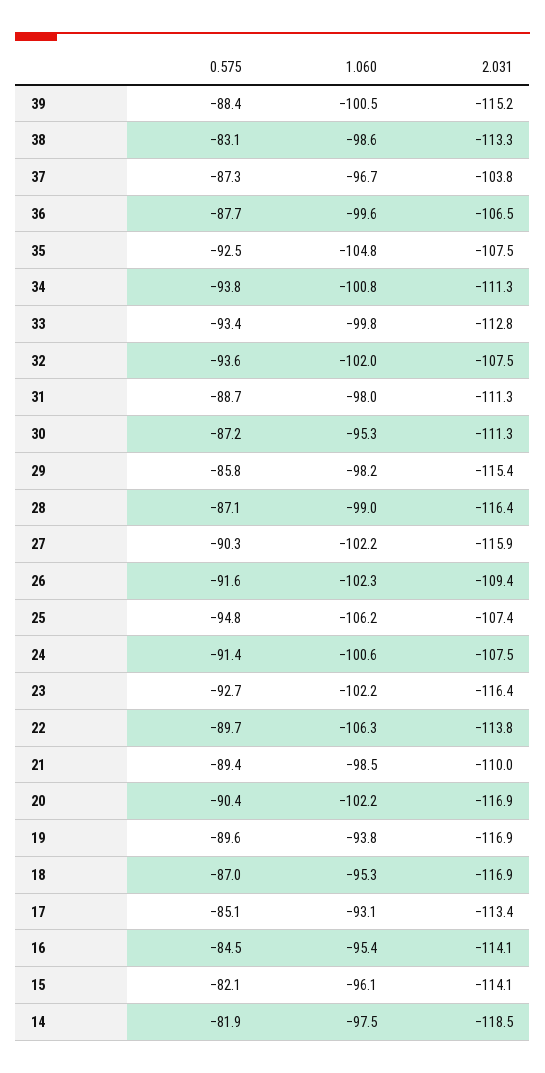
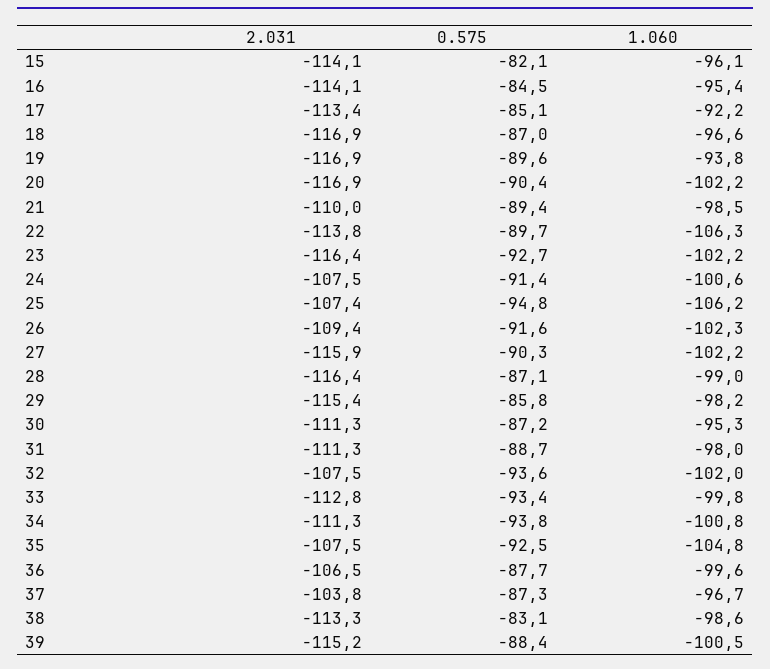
  {
    "0.575": {
      "39": -88.4,
      "38": -83.1,
      "37": -87.3,
      "36": -87.7,
      "35": -92.5,
      "34": -93.8,
      "33": -93.4,
      "32": -93.6,
      "31": -88.7,
      "30": -87.2,
      "29": -85.8,
      "28": -87.1,
      "27": -90.3,
      "26": -91.6,
      "25": -94.8,
      "24": -91.4,
      "23": -92.7,
      "22": -89.7,
      "21": -89.4,
      "20": -90.4,
      "19": -89.6,
      "18": -87,
      "17": -85.1,
      "16": -84.5,
-     "15": -82.1,
+     "15": -82.1
-     "14": -81.9
    },
    "1.060": {
      "39": -100.5,
      "38": -98.6,
      "37": -96.7,
      "36": -99.6,
      "35": -104.8,
      "34": -100.8,
      "33": -99.8,
      "32": -102,
      "31": -98,
      "30": -95.3,
      "29": -98.2,
      "28": -99,
      "27": -102.2,
      "26": -102.3,
      "25": -106.2,
      "24": -100.6,
      "23": -102.2,
      "22": -106.3,
      "21": -98.5,
      "20": -102.2,
      "19": -93.8,
-     "18": -95.3,
+     "18": -96.6,
-     "17": -93.1,
+     "17": -92.2,
      "16": -95.4,
-     "15": -96.1,
+     "15": -96.1
-     "14": -97.5
    },
    "2.031": {
      "39": -115.2,
      "38": -113.3,
      "37": -103.8,
      "36": -106.5,
      "35": -107.5,
      "34": -111.3,
      "33": -112.8,
      "32": -107.5,
      "31": -111.3,
      "30": -111.3,
      "29": -115.4,
      "28": -116.4,
      "27": -115.9,
      "26": -109.4,
      "25": -107.4,
      "24": -107.5,
      "23": -116.4,
      "22": -113.8,
      "21": -110,
      "20": -116.9,
      "19": -116.9,
      "18": -116.9,
      "17": -113.4,
      "16": -114.1,
-     "15": -114.1,
+     "15": -114.1
-     "14": -118.5
    }
  }

